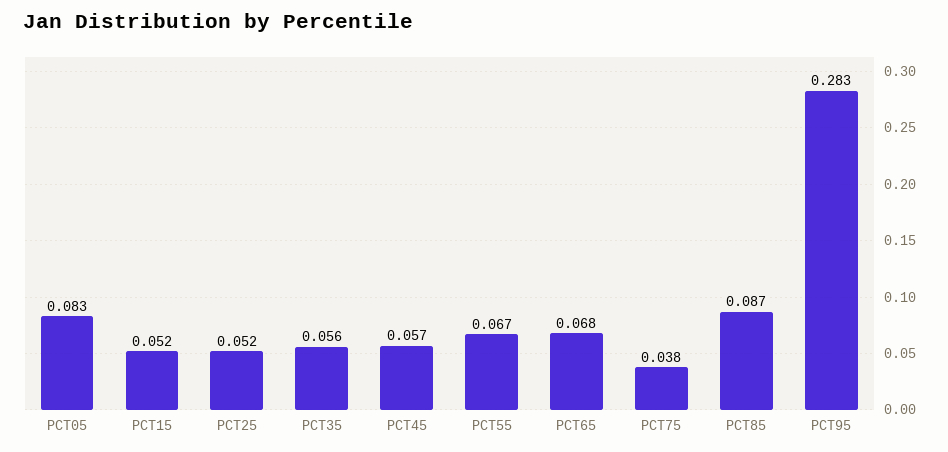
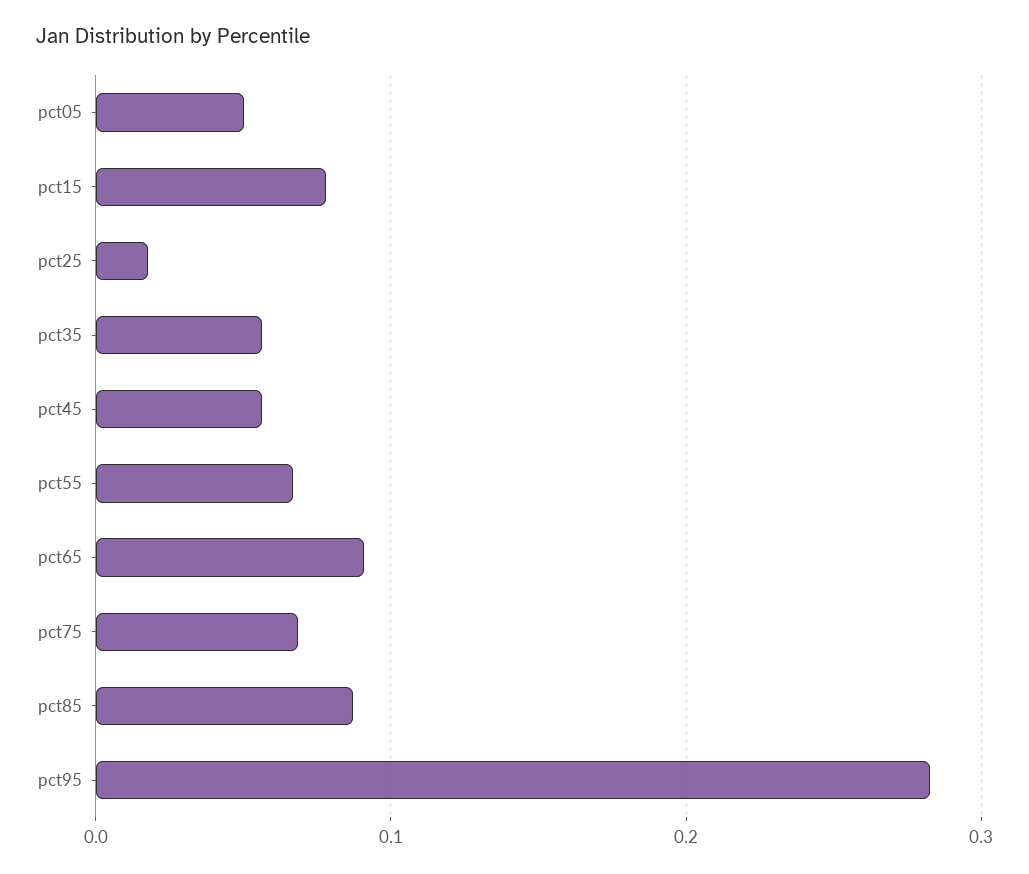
  {
-   "PCT05": 0.083,
+   "PCT05": 0.05,
-   "PCT15": 0.052,
+   "PCT15": 0.08,
-   "PCT25": 0.052,
+   "PCT25": 0.02,
    "PCT35": 0.056,
    "PCT45": 0.057,
    "PCT55": 0.067,
-   "PCT65": 0.068,
+   "PCT65": 0.09,
-   "PCT75": 0.038,
+   "PCT75": 0.07,
    "PCT85": 0.087,
    "PCT95": 0.283
  }

